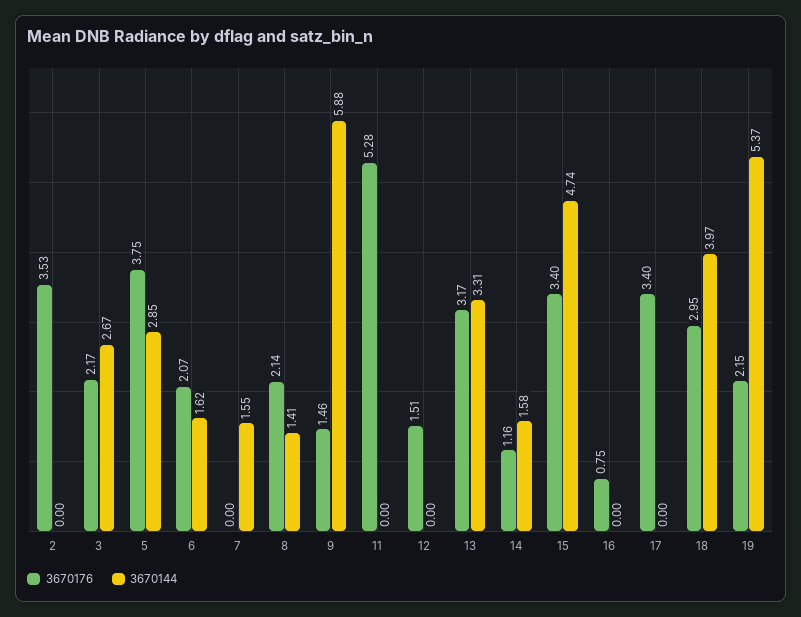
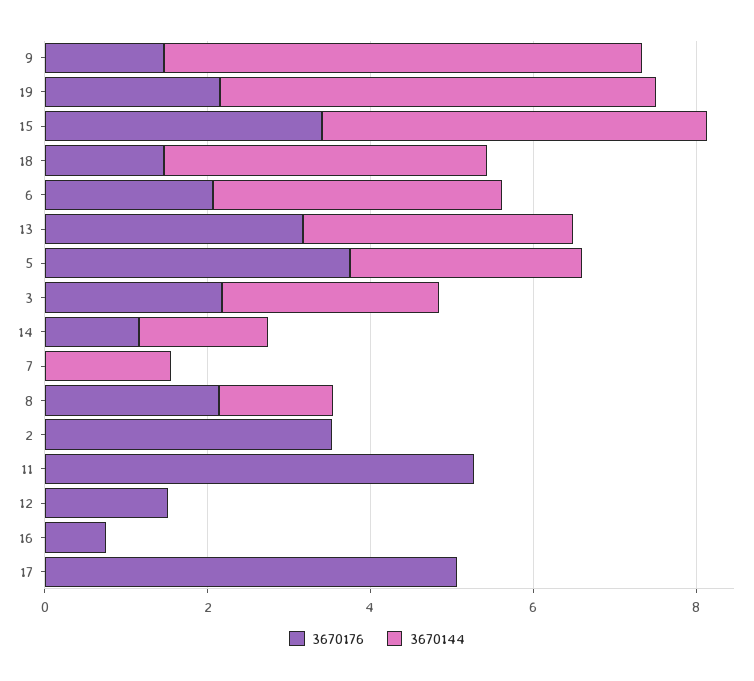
  {
    "3670176": {
      "2": 3.53,
      "3": 2.17,
      "5": 3.75,
      "6": 2.07,
      "7": 0,
      "8": 2.14,
      "9": 1.46,
      "11": 5.28,
      "12": 1.51,
      "13": 3.17,
      "14": 1.16,
      "15": 3.4,
      "16": 0.75,
-     "17": 3.4,
+     "17": 5,
-     "18": 2.95,
+     "18": 1.5,
      "19": 2.15
    },
    "3670144": {
      "2": 0,
      "3": 2.67,
      "5": 2.85,
-     "6": 1.62,
+     "6": 3.5,
      "7": 1.55,
      "8": 1.41,
      "9": 5.88,
      "11": 0,
      "12": 0,
      "13": 3.31,
      "14": 1.58,
      "15": 4.74,
      "16": 0,
      "17": 0,
      "18": 3.97,
      "19": 5.37
    }
  }

